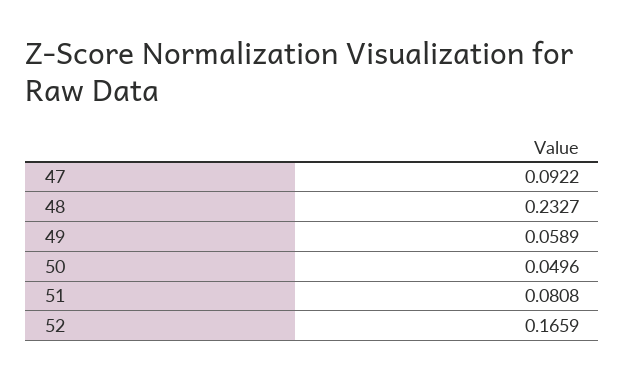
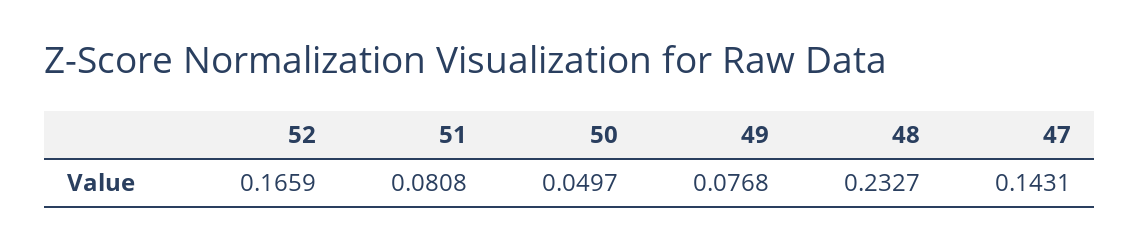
  {
-   "47": 0.0922,
+   "47": 0.1431,
    "48": 0.2327,
-   "49": 0.0589,
+   "49": 0.0768,
-   "50": 0.0496,
+   "50": 0.0497,
    "51": 0.0808,
    "52": 0.1659
  }

